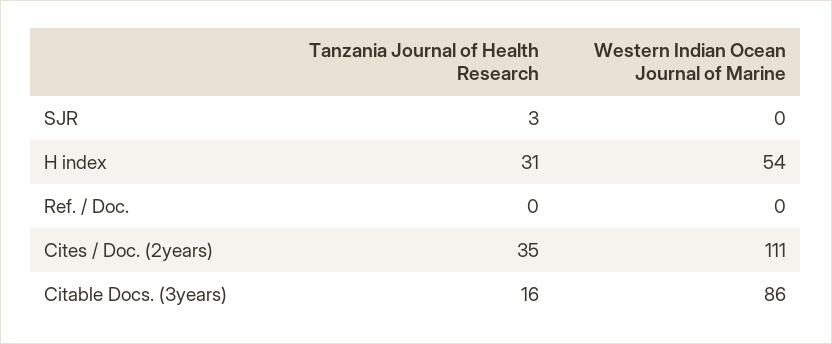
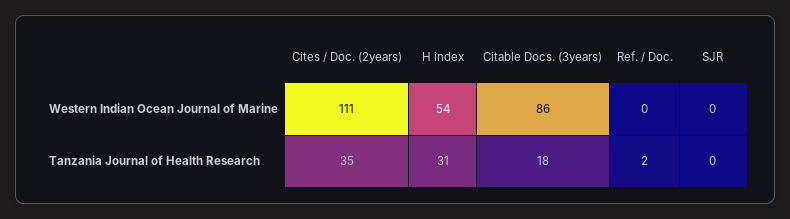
  {
    "Tanzania Journal of Health Research": {
-     "SJR": 3,
+     "SJR": 0,
      "H index": 31,
-     "Ref. / Doc.": 0,
+     "Ref. / Doc.": 2,
      "Cites / Doc. (2years)": 35,
-     "Citable Docs. (3years)": 16
+     "Citable Docs. (3years)": 18
    },
    "Western Indian Ocean Journal of Marine": {
      "SJR": 0,
      "H index": 54,
      "Ref. / Doc.": 0,
      "Cites / Doc. (2years)": 111,
      "Citable Docs. (3years)": 86
    }
  }

